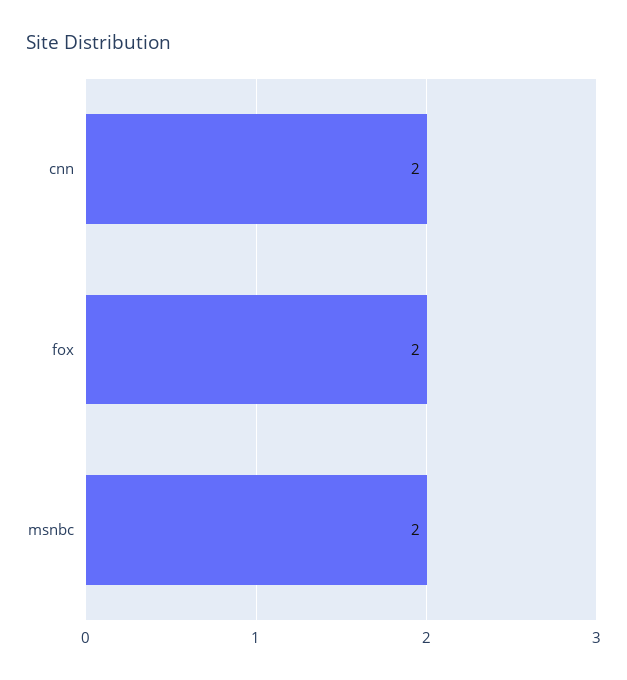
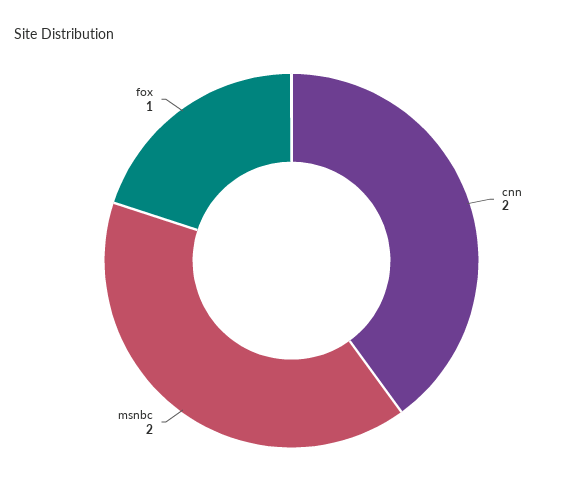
  {
    "cnn": 2,
-   "fox": 2,
+   "fox": 1,
    "msnbc": 2
  }

